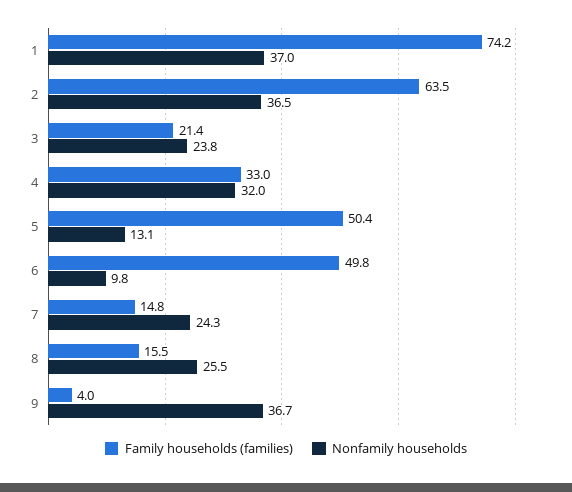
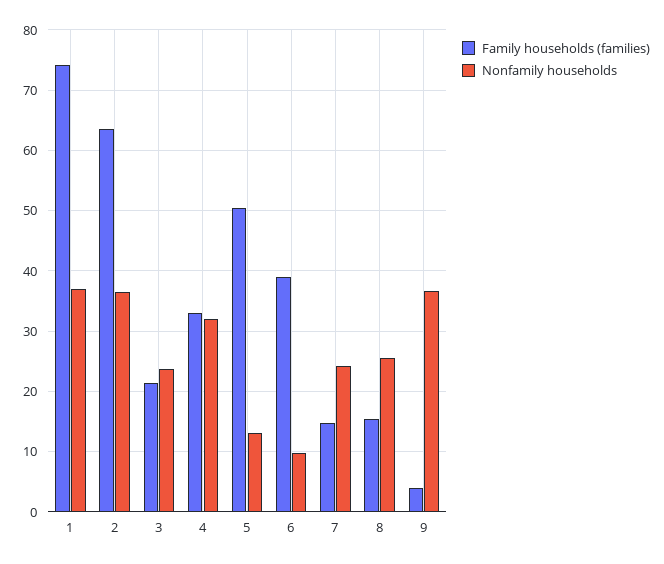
  {
    "Family households (families)": {
      "1": 74.2,
      "2": 63.5,
      "3": 21.4,
      "4": 33,
      "5": 50.4,
-     "6": 49.8,
+     "6": 39,
      "7": 14.8,
      "8": 15.5,
      "9": 4
    },
    "Nonfamily households": {
      "1": 37,
      "2": 36.5,
      "3": 23.8,
      "4": 32,
      "5": 13.1,
      "6": 9.8,
      "7": 24.3,
      "8": 25.5,
      "9": 36.7
    }
  }

